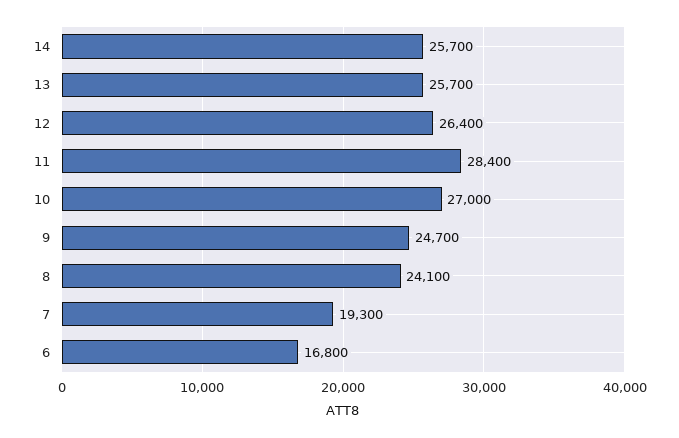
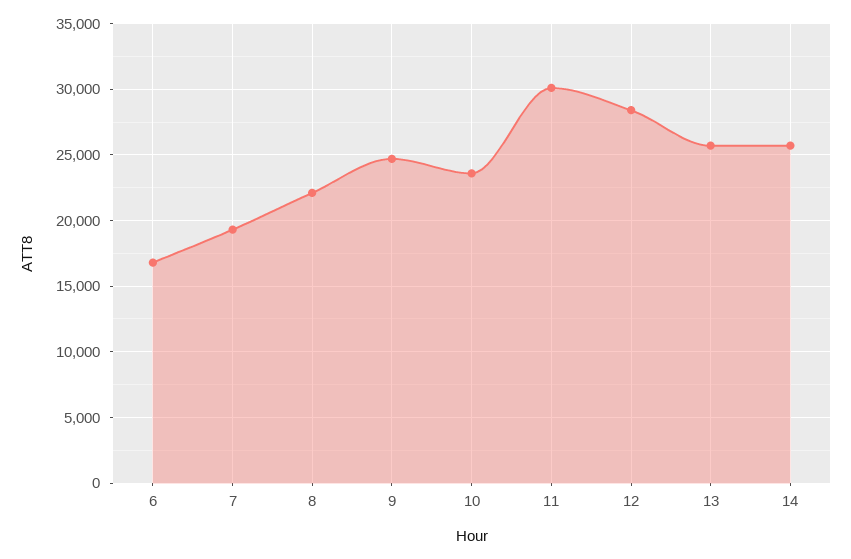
  {
    "14": 25700,
    "13": 25700,
-   "12": 26400,
+   "12": 28500,
-   "11": 28400,
+   "11": 30000,
-   "10": 27000,
+   "10": 23500,
    "9": 24700,
-   "8": 24100,
+   "8": 22000,
    "7": 19300,
    "6": 16800
  }

